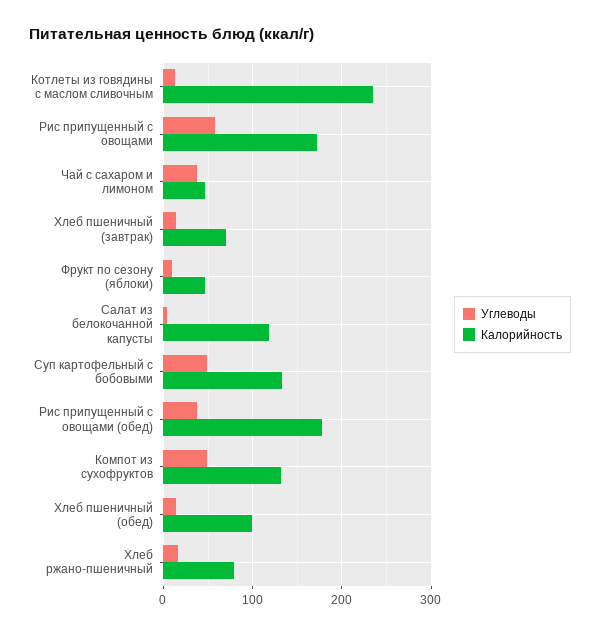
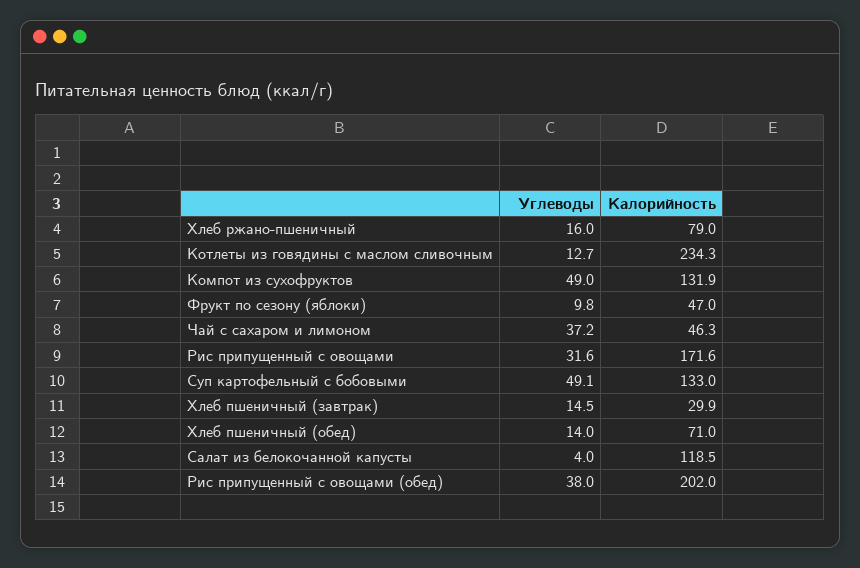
  {
    "Углеводы": {
      "Котлеты из говядины с маслом сливочным": 12.7,
-     "Рис припущенный с овощами": 60,
+     "Рис припущенный с овощами": 31.6,
      "Чай с сахаром и лимоном": 37.2,
      "Хлеб пшеничный (завтрак)": 14.5,
      "Фрукт по сезону (яблоки)": 9.8,
      "Салат из белокочанной капусты": 4,
      "Суп картофельный с бобовыми": 49.1,
      "Рис припущенный с овощами (обед)": 38,
      "Компот из сухофруктов": 49,
      "Хлеб пшеничный (обед)": 14,
      "Хлеб ржано-пшеничный": 16
    },
    "Калорийность": {
      "Котлеты из говядины с маслом сливочным": 234.3,
      "Рис припущенный с овощами": 171.6,
      "Чай с сахаром и лимоном": 46.3,
-     "Хлеб пшеничный (завтрак)": 70,
+     "Хлеб пшеничный (завтрак)": 29.9,
      "Фрукт по сезону (яблоки)": 47,
      "Салат из белокочанной капусты": 118.5,
      "Суп картофельный с бобовыми": 133,
-     "Рис припущенный с овощами (обед)": 180,
+     "Рис припущенный с овощами (обед)": 202,
      "Компот из сухофруктов": 131.9,
-     "Хлеб пшеничный (обед)": 100,
+     "Хлеб пшеничный (обед)": 71,
      "Хлеб ржано-пшеничный": 79
    }
  }

